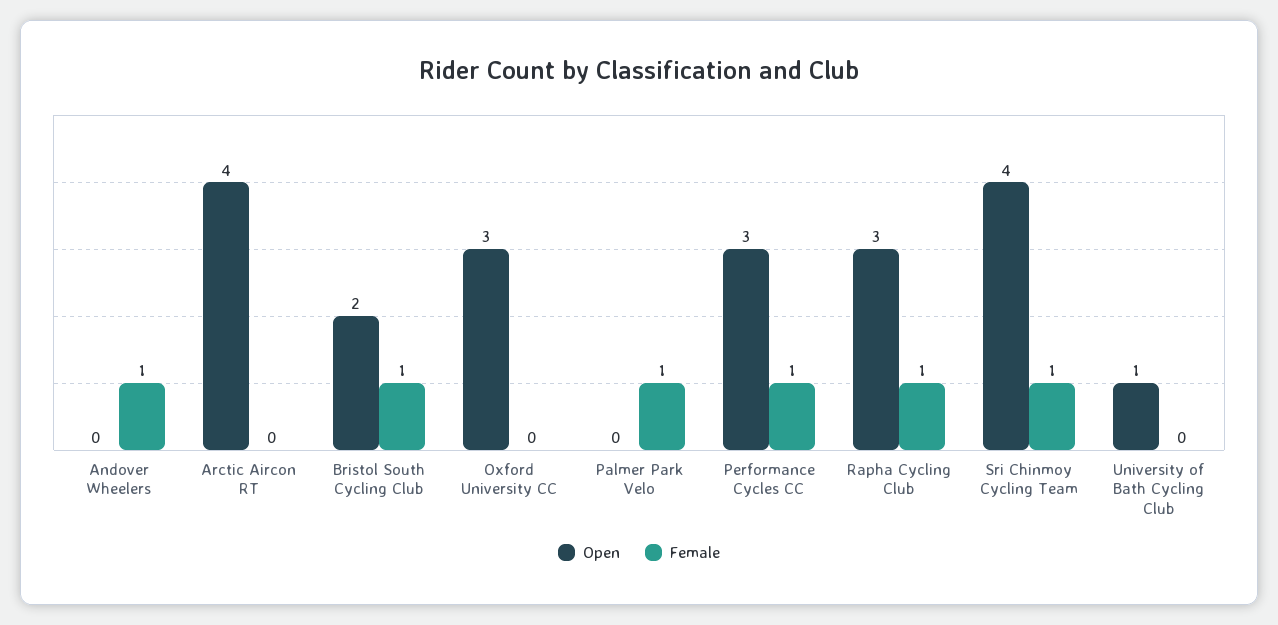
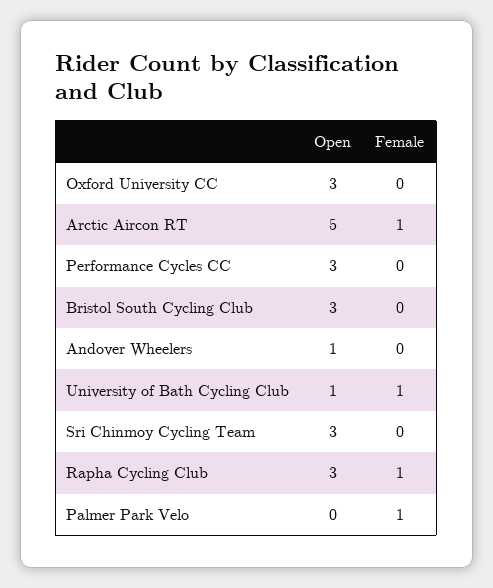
  {
    "Open": {
-     "Andover Wheelers": 0,
+     "Andover Wheelers": 1,
-     "Arctic Aircon RT": 4,
+     "Arctic Aircon RT": 5,
-     "Bristol South Cycling Club": 2,
+     "Bristol South Cycling Club": 3,
      "Oxford University CC": 3,
      "Palmer Park Velo": 0,
      "Performance Cycles CC": 3,
      "Rapha Cycling Club": 3,
-     "Sri Chinmoy Cycling Team": 4,
+     "Sri Chinmoy Cycling Team": 3,
      "University of Bath Cycling Club": 1
    },
    "Female": {
-     "Andover Wheelers": 1,
+     "Andover Wheelers": 0,
-     "Arctic Aircon RT": 0,
+     "Arctic Aircon RT": 1,
-     "Bristol South Cycling Club": 1,
+     "Bristol South Cycling Club": 0,
      "Oxford University CC": 0,
      "Palmer Park Velo": 1,
-     "Performance Cycles CC": 1,
+     "Performance Cycles CC": 0,
      "Rapha Cycling Club": 1,
-     "Sri Chinmoy Cycling Team": 1,
+     "Sri Chinmoy Cycling Team": 0,
-     "University of Bath Cycling Club": 0
+     "University of Bath Cycling Club": 1
    }
  }

